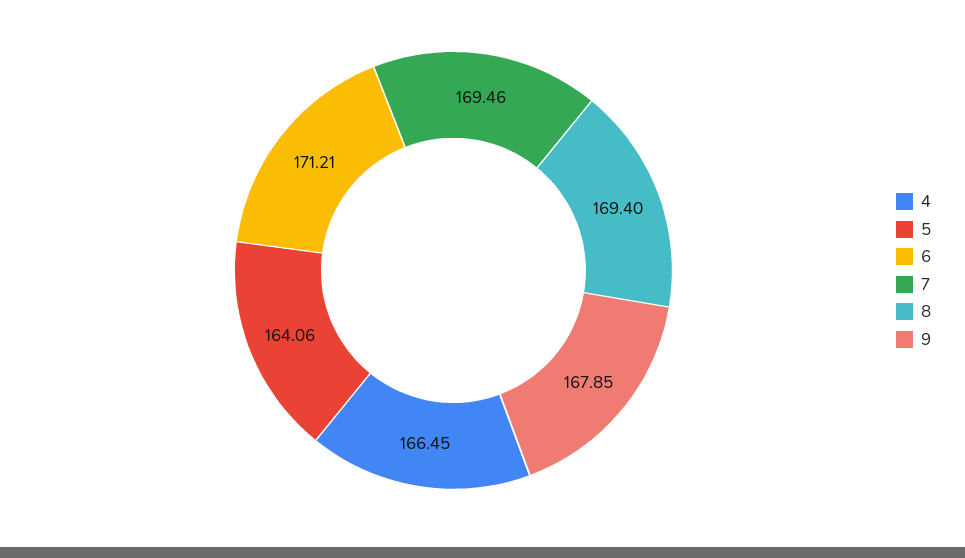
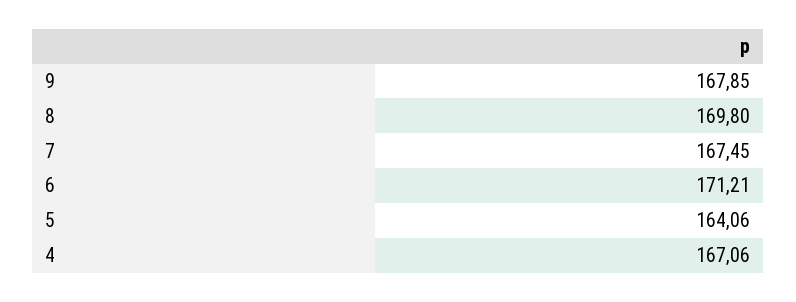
  {
-   "4": 166.45,
+   "4": 167.06,
    "5": 164.06,
    "6": 171.21,
-   "7": 169.46,
+   "7": 167.45,
-   "8": 169.4,
+   "8": 169.8,
    "9": 167.85
  }

